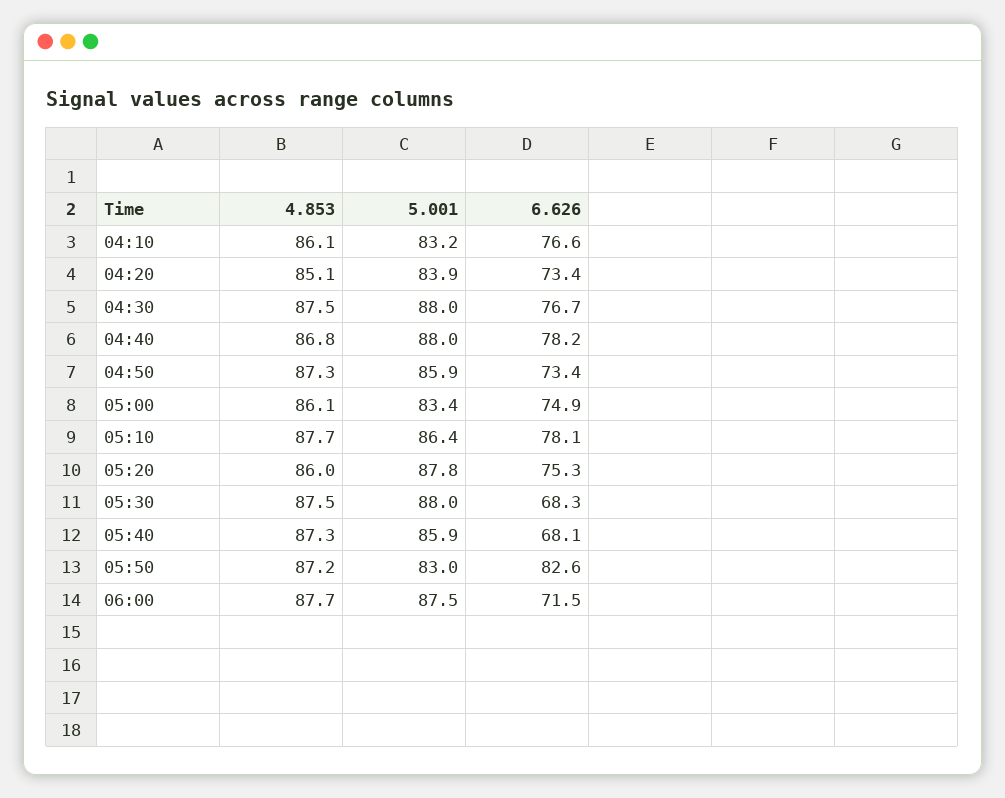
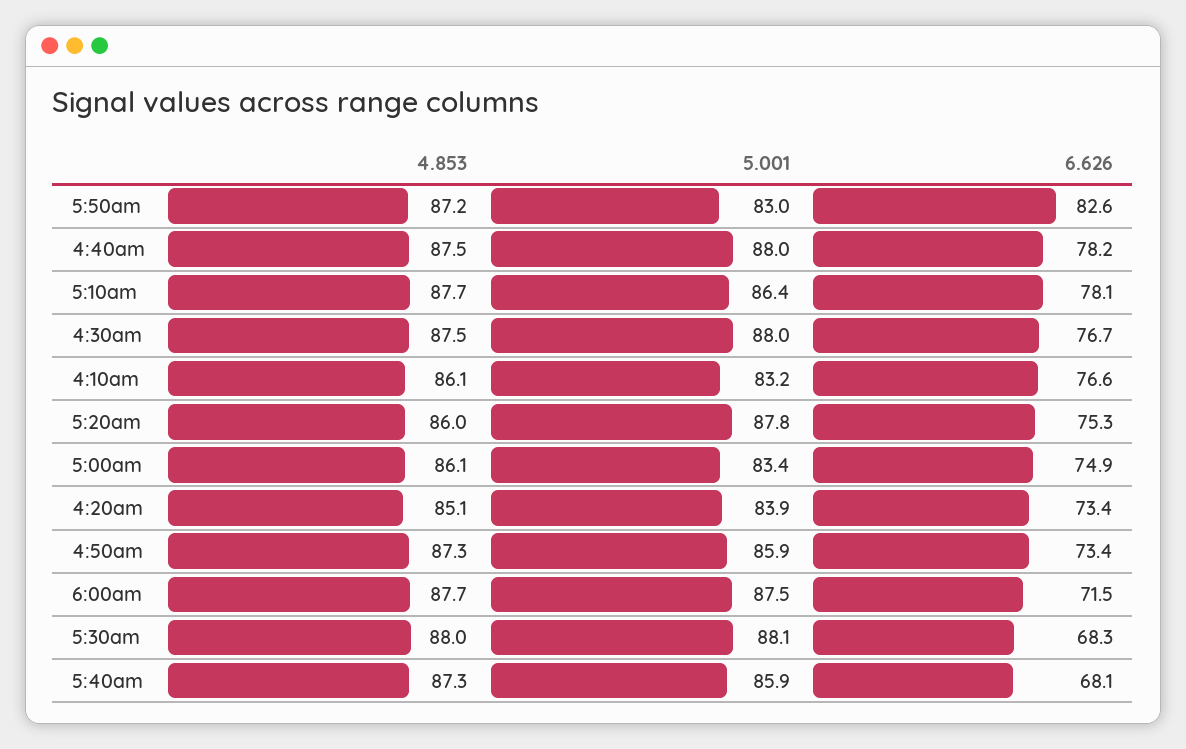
  {
    "4.853": {
      "04:10": 86.1,
      "04:20": 85.1,
      "04:30": 87.5,
-     "04:40": 86.8,
+     "04:40": 87.5,
      "04:50": 87.3,
      "05:00": 86.1,
      "05:10": 87.7,
      "05:20": 86,
-     "05:30": 87.5,
+     "05:30": 88,
      "05:40": 87.3,
      "05:50": 87.2,
      "06:00": 87.7
    },
    "5.001": {
      "04:10": 83.2,
      "04:20": 83.9,
      "04:30": 88,
      "04:40": 88,
      "04:50": 85.9,
      "05:00": 83.4,
      "05:10": 86.4,
      "05:20": 87.8,
-     "05:30": 88,
+     "05:30": 88.1,
      "05:40": 85.9,
      "05:50": 83,
      "06:00": 87.5
    },
    "6.626": {
      "04:10": 76.6,
      "04:20": 73.4,
      "04:30": 76.7,
      "04:40": 78.2,
      "04:50": 73.4,
      "05:00": 74.9,
      "05:10": 78.1,
      "05:20": 75.3,
      "05:30": 68.3,
      "05:40": 68.1,
      "05:50": 82.6,
      "06:00": 71.5
    }
  }

